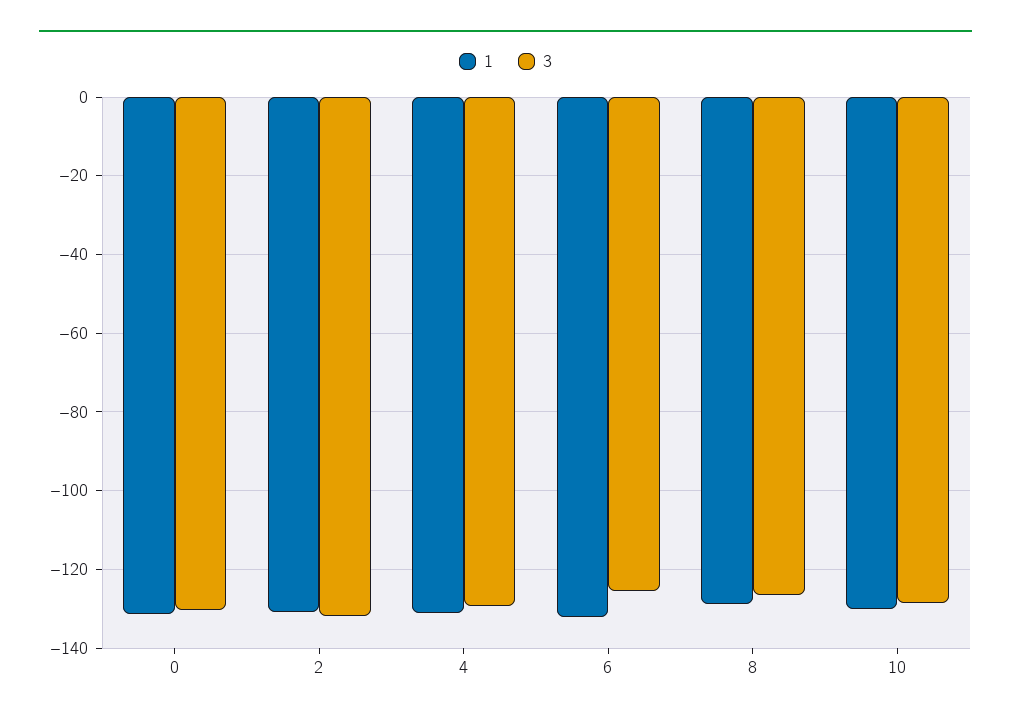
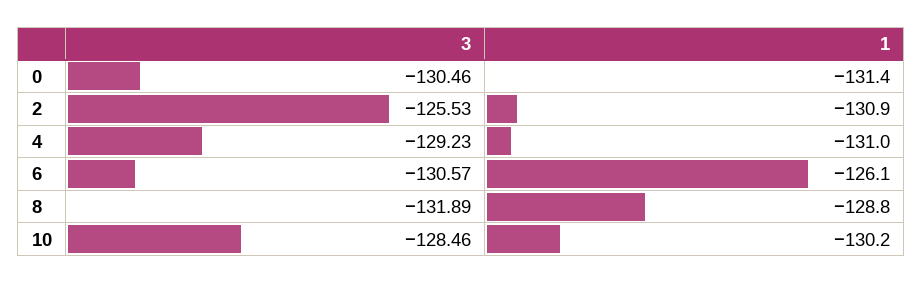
  {
    "1": {
      "0": -131.4,
      "2": -130.9,
      "4": -131,
-     "6": -132,
+     "6": -126.1,
      "8": -128.8,
      "10": -130.2
    },
    "3": {
      "0": -130.46,
-     "2": -132,
+     "2": -125.53,
      "4": -129.23,
-     "6": -126,
+     "6": -130.57,
-     "8": -126,
+     "8": -131.89,
      "10": -128.46
    }
  }

